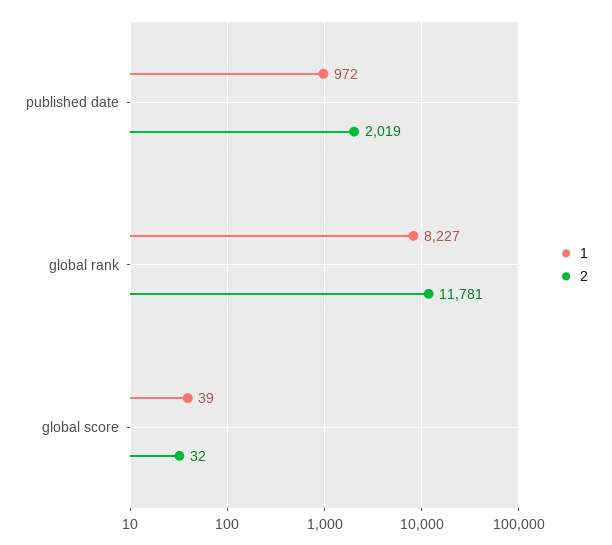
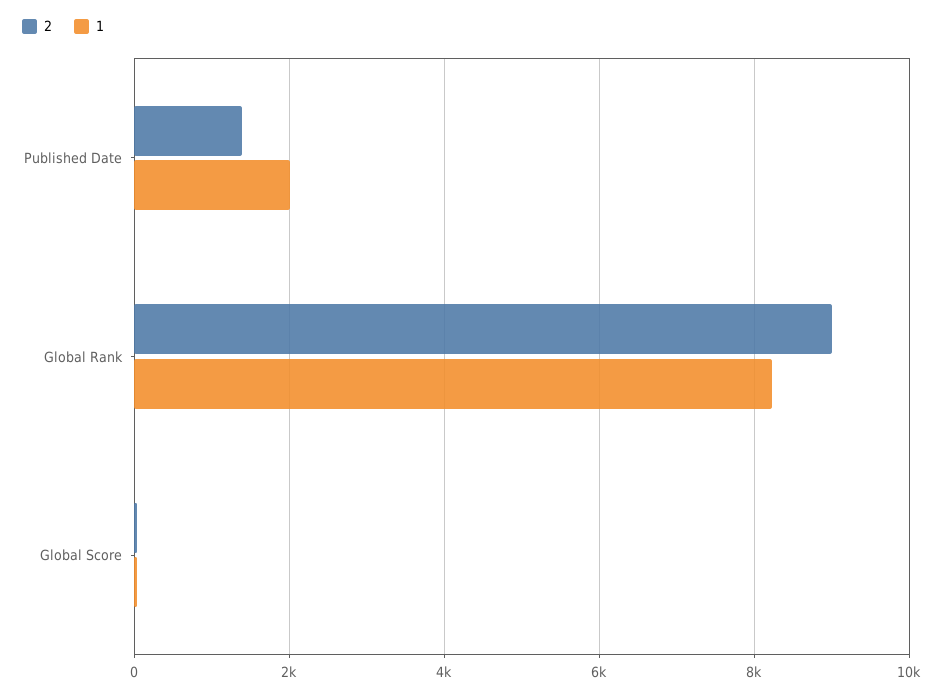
  {
    "1": {
-     "published date": 972,
+     "published date": 2000,
      "global rank": 8227,
      "global score": 39
    },
    "2": {
-     "published date": 2019,
+     "published date": 1400,
-     "global rank": 11781,
+     "global rank": 9000,
      "global score": 32
    }
  }

